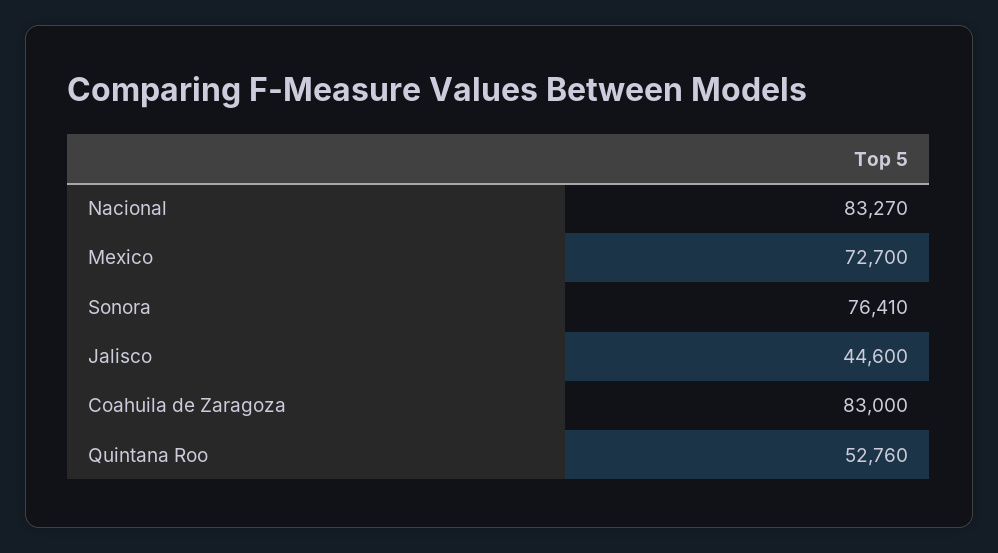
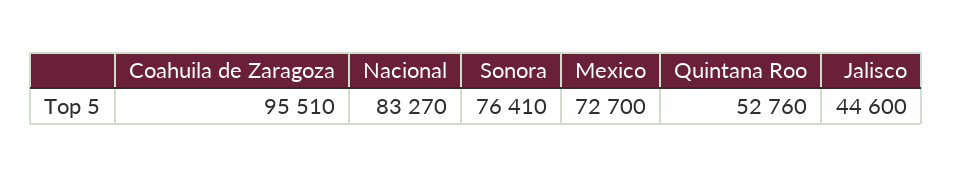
  {
    "Nacional": 83270,
    "Mexico": 72700,
    "Sonora": 76410,
    "Jalisco": 44600,
-   "Coahuila de Zaragoza": 83000,
+   "Coahuila de Zaragoza": 95510,
    "Quintana Roo": 52760
  }

